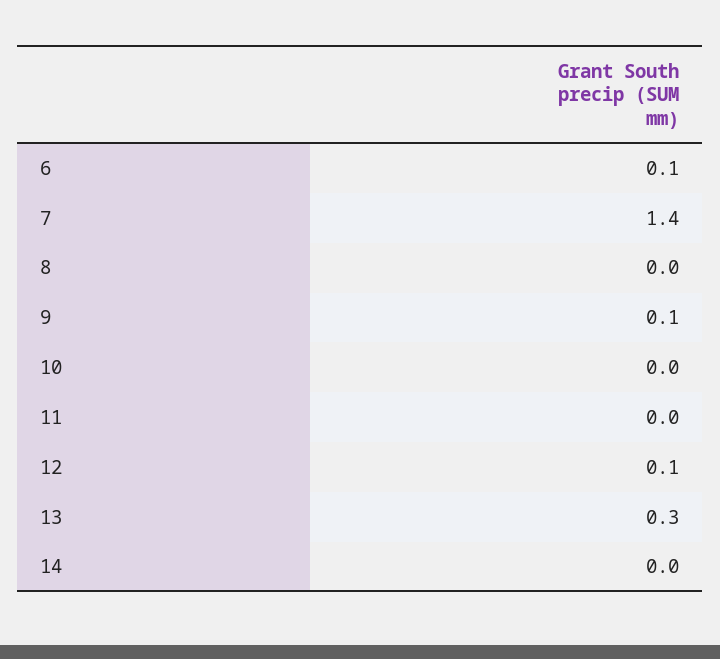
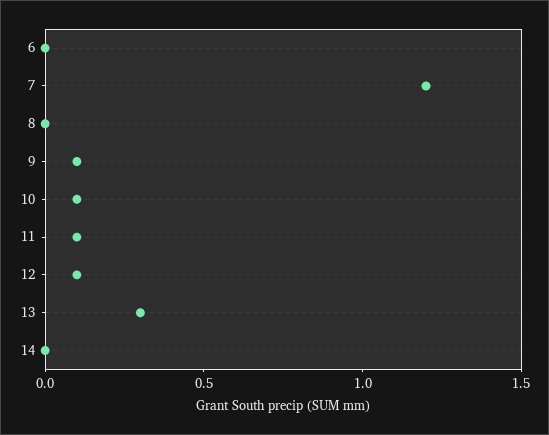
  {
-   "6": 0.1,
+   "6": 0,
-   "7": 1.4,
+   "7": 1.2,
    "8": 0,
    "9": 0.1,
-   "10": 0,
+   "10": 0.1,
-   "11": 0,
+   "11": 0.1,
    "12": 0.1,
    "13": 0.3,
    "14": 0
  }

